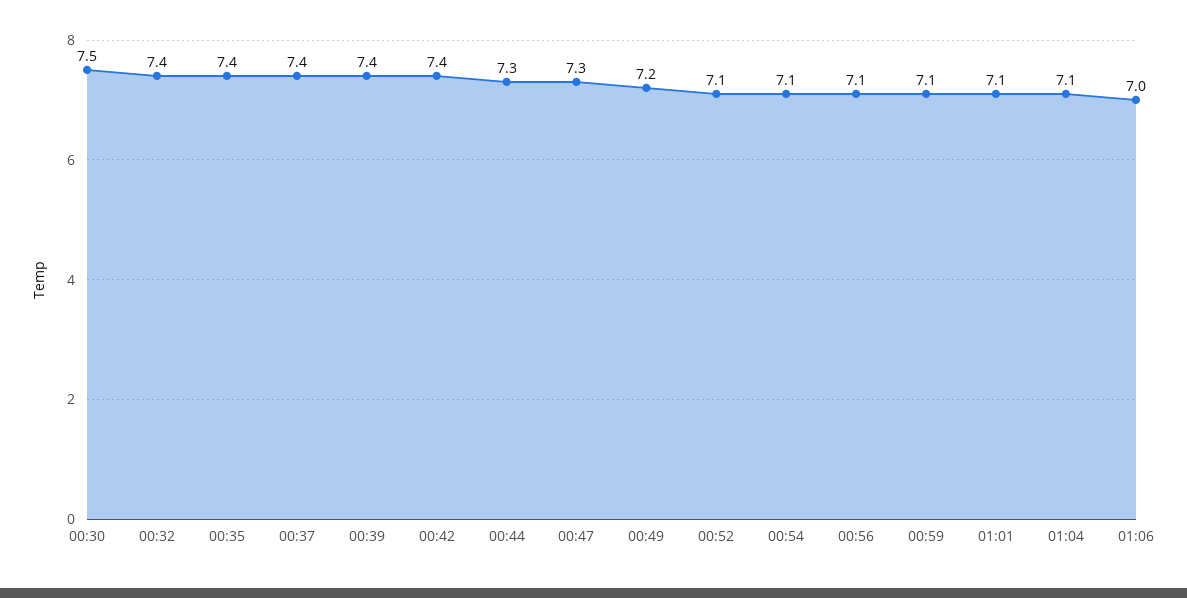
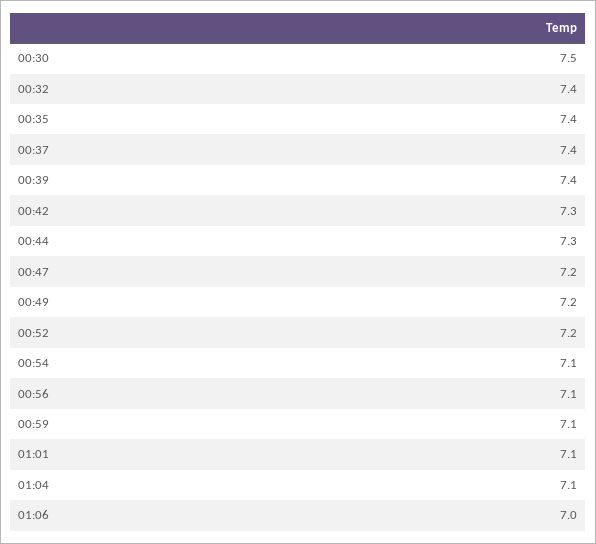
  {
    "00:30": 7.5,
    "00:32": 7.4,
    "00:35": 7.4,
    "00:37": 7.4,
    "00:39": 7.4,
-   "00:42": 7.4,
+   "00:42": 7.3,
    "00:44": 7.3,
-   "00:47": 7.3,
+   "00:47": 7.2,
    "00:49": 7.2,
-   "00:52": 7.1,
+   "00:52": 7.2,
    "00:54": 7.1,
    "00:56": 7.1,
    "00:59": 7.1,
    "01:01": 7.1,
    "01:04": 7.1,
    "01:06": 7
  }

